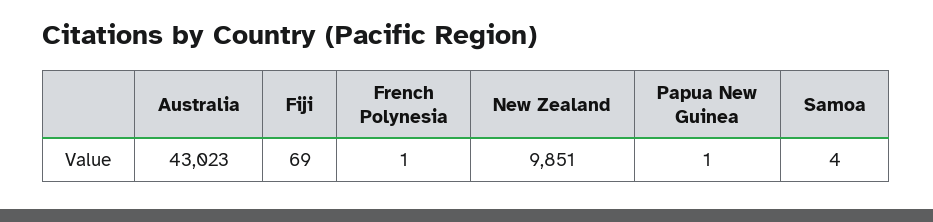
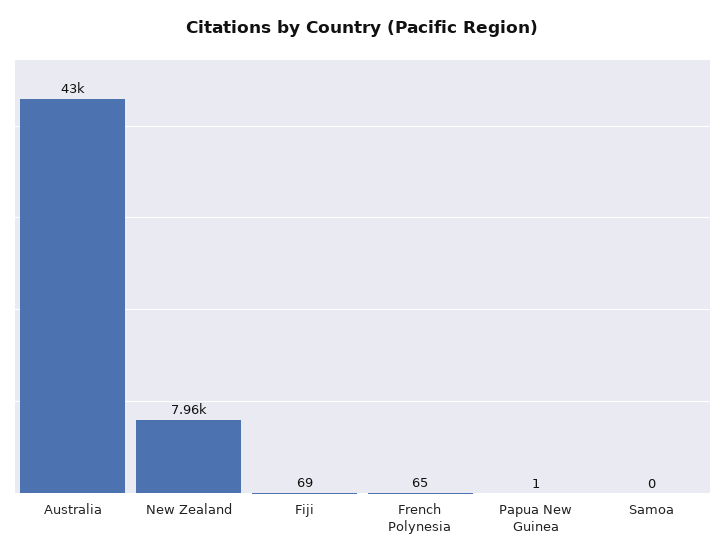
  {
    "Australia": 43023,
    "Fiji": 69,
-   "French Polynesia": 1,
+   "French Polynesia": 65,
-   "New Zealand": 9851,
+   "New Zealand": 7960,
    "Papua New Guinea": 1,
-   "Samoa": 4
+   "Samoa": 0
  }

